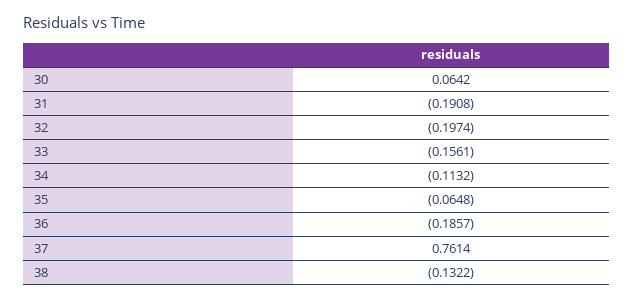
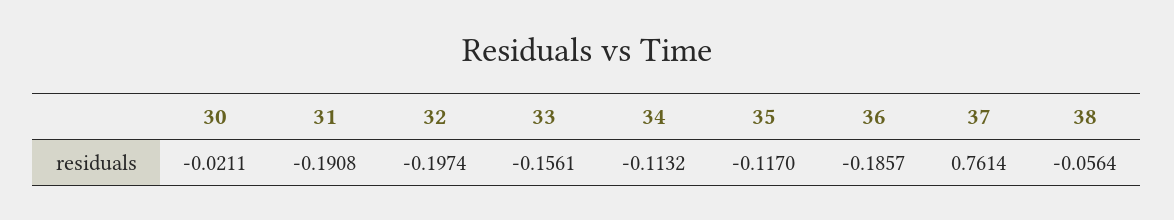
  {
-   "30": 0.0642,
+   "30": -0.0211,
    "31": -0.1908,
    "32": -0.1974,
    "33": -0.1561,
    "34": -0.1132,
-   "35": -0.0648,
+   "35": -0.117,
    "36": -0.1857,
    "37": 0.7614,
-   "38": -0.1322
+   "38": -0.0564
  }

